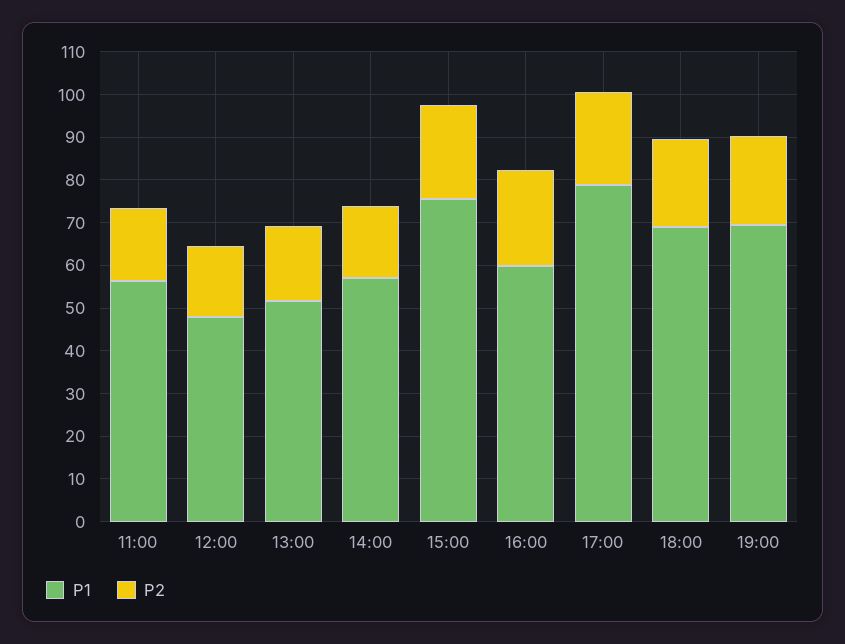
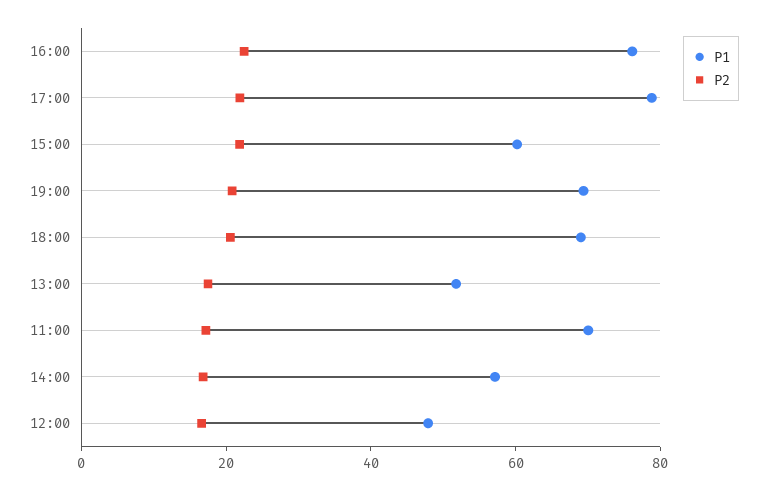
  {
    "P1": {
-     "11:00": 56,
+     "11:00": 70,
      "12:00": 48,
      "13:00": 52,
      "14:00": 58,
-     "15:00": 76,
+     "15:00": 60,
-     "16:00": 60,
+     "16:00": 75,
      "17:00": 78,
      "18:00": 70,
      "19:00": 70
    },
    "P2": {
      "11:00": 18,
      "12:00": 16,
      "13:00": 18,
      "14:00": 16,
      "15:00": 22,
      "16:00": 22,
      "17:00": 22,
      "18:00": 20,
      "19:00": 20
    }
  }

